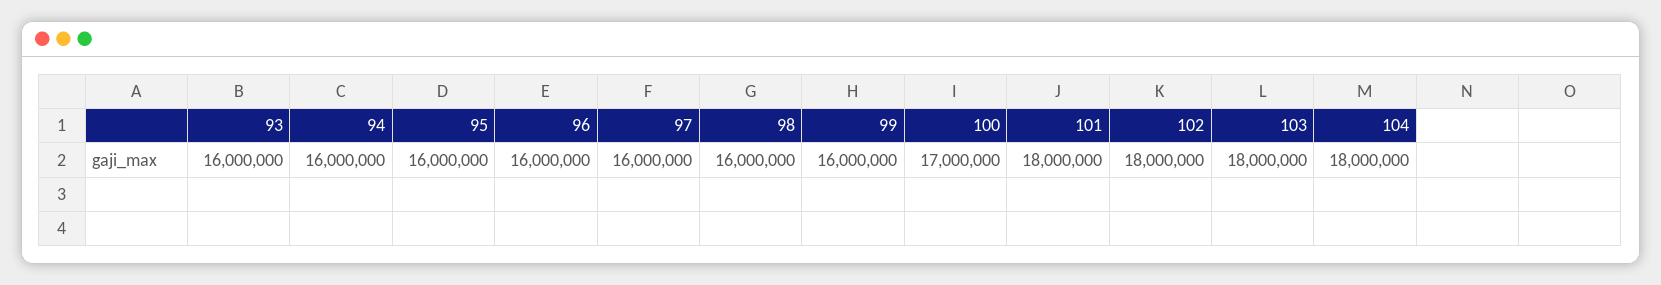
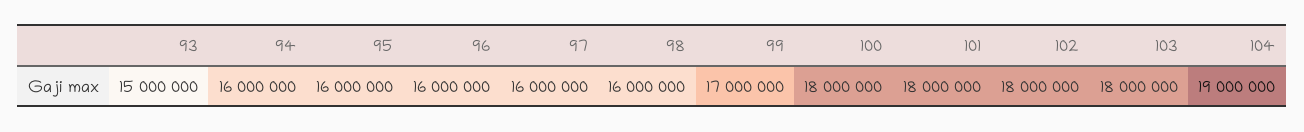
  {
-   "93": 16000000,
+   "93": 15000000,
    "94": 16000000,
    "95": 16000000,
    "96": 16000000,
    "97": 16000000,
    "98": 16000000,
-   "99": 16000000,
+   "99": 17000000,
-   "100": 17000000,
+   "100": 18000000,
    "101": 18000000,
    "102": 18000000,
    "103": 18000000,
-   "104": 18000000
+   "104": 19000000
  }

